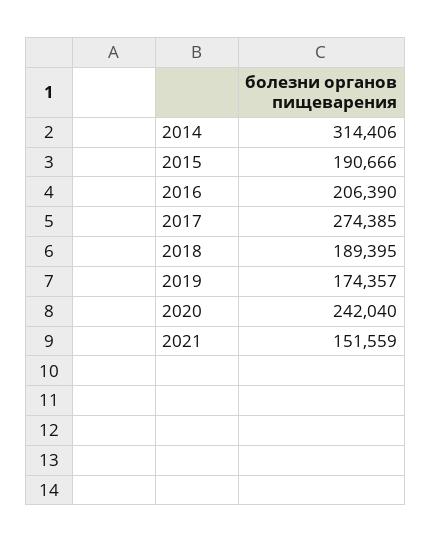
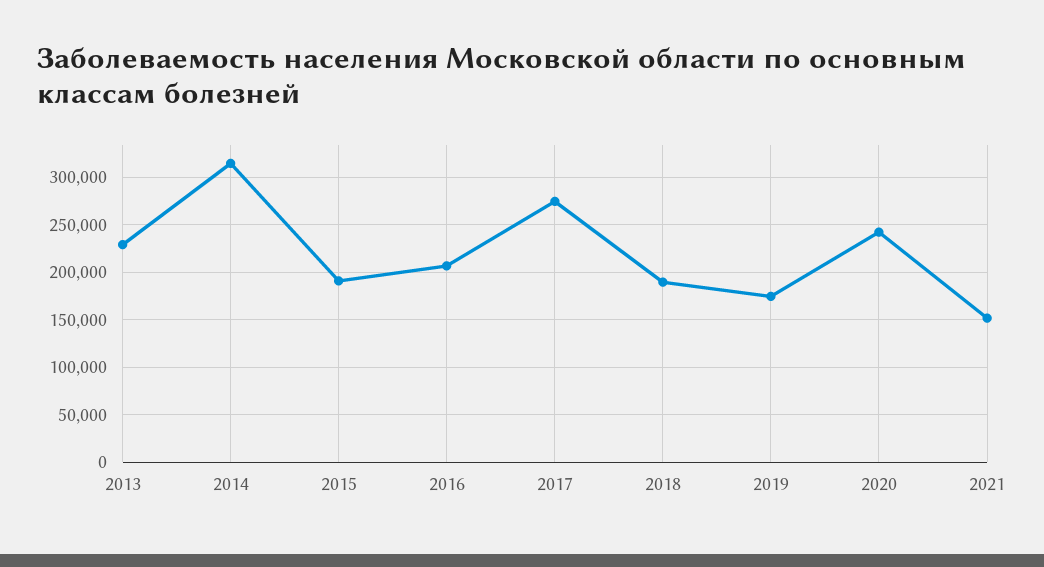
  {
    "2014": 314406,
    "2015": 190666,
    "2016": 206390,
    "2017": 274385,
    "2018": 189395,
    "2019": 174357,
    "2020": 242040,
-   "2021": 151559
+   "2021": 151559,
+   "2013": 230000
  }

